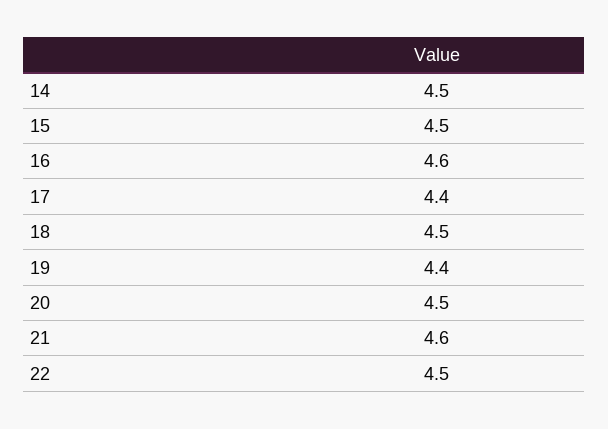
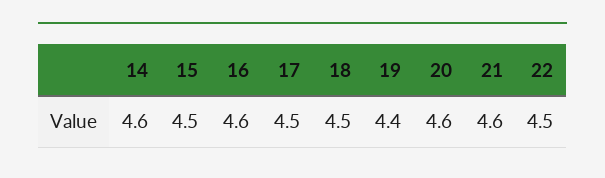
  {
-   "14": 4.5,
+   "14": 4.6,
    "15": 4.5,
    "16": 4.6,
-   "17": 4.4,
+   "17": 4.5,
    "18": 4.5,
    "19": 4.4,
-   "20": 4.5,
+   "20": 4.6,
    "21": 4.6,
    "22": 4.5
  }

